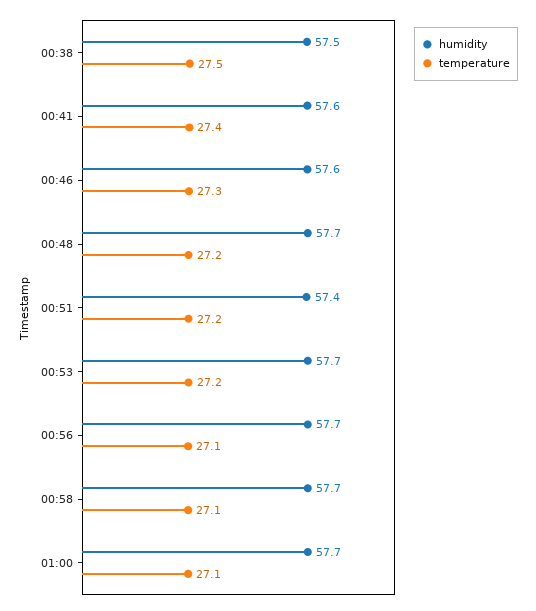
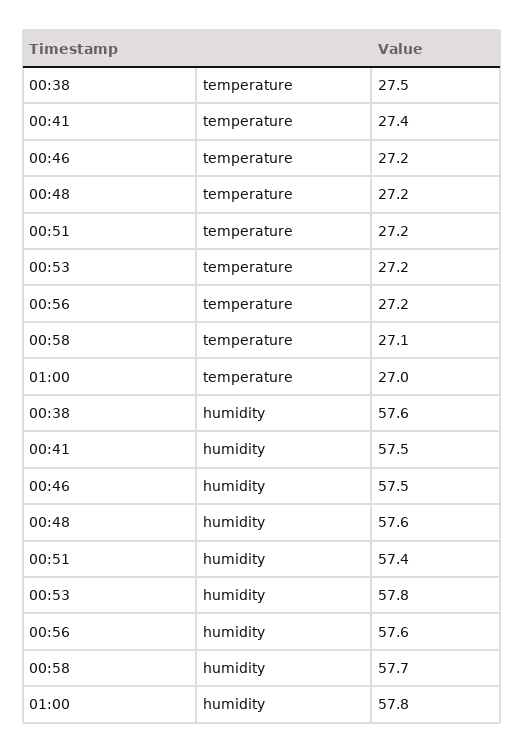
  {
    "humidity": {
-     "00:38": 57.5,
+     "00:38": 57.6,
-     "00:41": 57.6,
+     "00:41": 57.5,
-     "00:46": 57.6,
+     "00:46": 57.5,
-     "00:48": 57.7,
+     "00:48": 57.6,
      "00:51": 57.4,
-     "00:53": 57.7,
+     "00:53": 57.8,
-     "00:56": 57.7,
+     "00:56": 57.6,
      "00:58": 57.7,
-     "01:00": 57.7
+     "01:00": 57.8
    },
    "temperature": {
      "00:38": 27.5,
      "00:41": 27.4,
-     "00:46": 27.3,
+     "00:46": 27.2,
      "00:48": 27.2,
      "00:51": 27.2,
      "00:53": 27.2,
-     "00:56": 27.1,
+     "00:56": 27.2,
      "00:58": 27.1,
-     "01:00": 27.1
+     "01:00": 27
    }
  }

